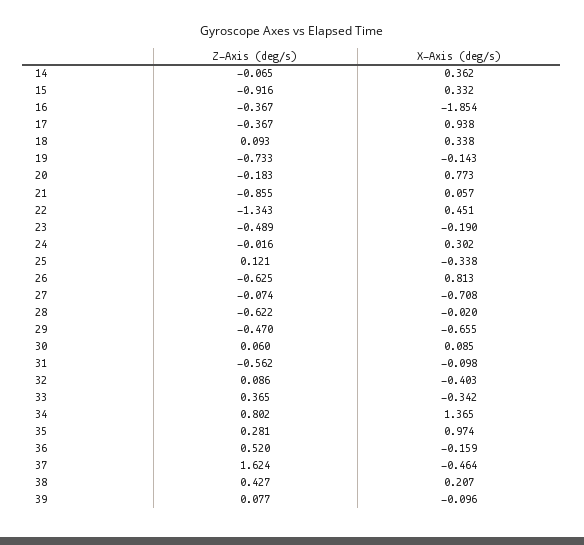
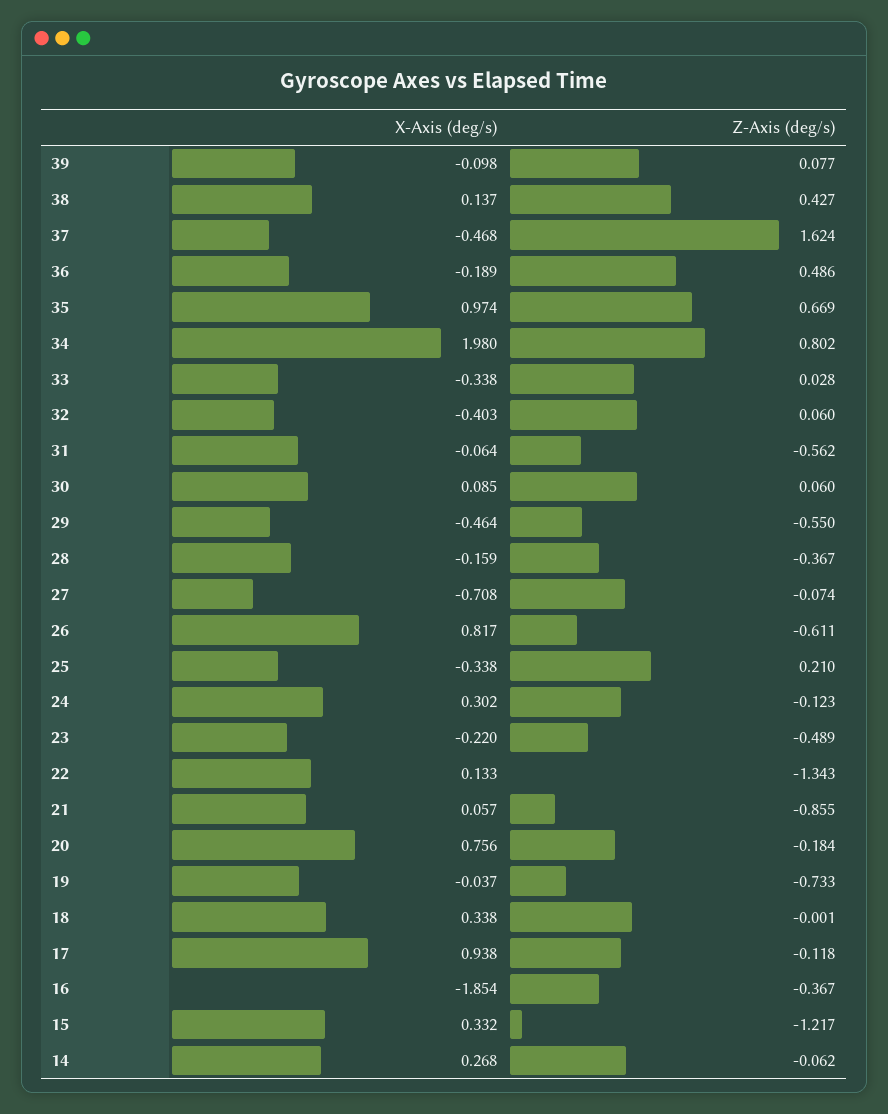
  {
    "Z-Axis (deg/s)": {
-     "14": -0.065,
+     "14": -0.062,
-     "15": -0.916,
+     "15": -1.217,
      "16": -0.367,
-     "17": -0.367,
+     "17": -0.118,
-     "18": 0.093,
+     "18": -0.001,
      "19": -0.733,
-     "20": -0.183,
+     "20": -0.184,
      "21": -0.855,
      "22": -1.343,
      "23": -0.489,
-     "24": -0.016,
+     "24": -0.123,
-     "25": 0.121,
+     "25": 0.21,
-     "26": -0.625,
+     "26": -0.611,
      "27": -0.074,
-     "28": -0.622,
+     "28": -0.367,
-     "29": -0.47,
+     "29": -0.55,
      "30": 0.06,
      "31": -0.562,
-     "32": 0.086,
+     "32": 0.06,
-     "33": 0.365,
+     "33": 0.028,
      "34": 0.802,
-     "35": 0.281,
+     "35": 0.669,
-     "36": 0.52,
+     "36": 0.486,
      "37": 1.624,
      "38": 0.427,
      "39": 0.077
    },
    "X-Axis (deg/s)": {
-     "14": 0.362,
+     "14": 0.268,
      "15": 0.332,
      "16": -1.854,
      "17": 0.938,
      "18": 0.338,
-     "19": -0.143,
+     "19": -0.037,
-     "20": 0.773,
+     "20": 0.756,
      "21": 0.057,
-     "22": 0.451,
+     "22": 0.133,
-     "23": -0.19,
+     "23": -0.22,
      "24": 0.302,
      "25": -0.338,
-     "26": 0.813,
+     "26": 0.817,
      "27": -0.708,
-     "28": -0.02,
+     "28": -0.159,
-     "29": -0.655,
+     "29": -0.464,
      "30": 0.085,
-     "31": -0.098,
+     "31": -0.064,
      "32": -0.403,
-     "33": -0.342,
+     "33": -0.338,
-     "34": 1.365,
+     "34": 1.98,
      "35": 0.974,
-     "36": -0.159,
+     "36": -0.189,
-     "37": -0.464,
+     "37": -0.468,
-     "38": 0.207,
+     "38": 0.137,
-     "39": -0.096
+     "39": -0.098
    }
  }

